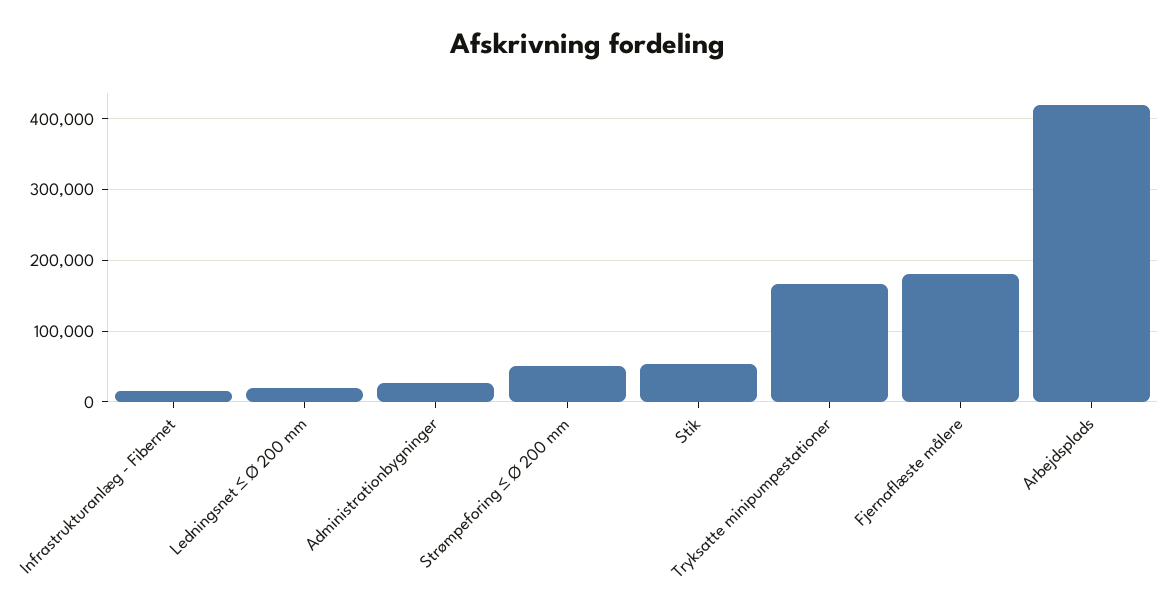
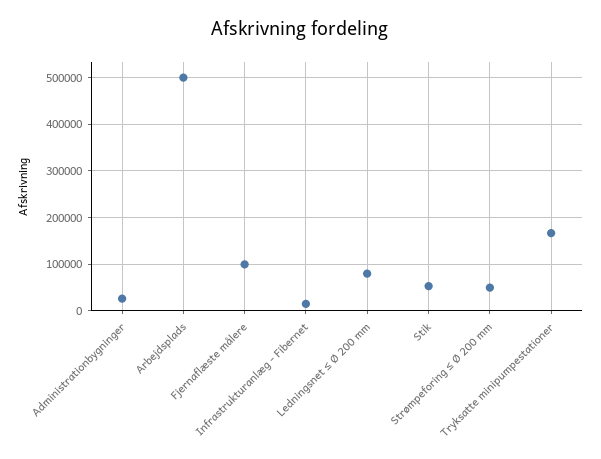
  {
    "Infrastrukturanlæg - Fibernet": 20000,
-   "Ledningsnet ≤ Ø 200 mm": 20000,
+   "Ledningsnet ≤ Ø 200 mm": 80000,
    "Administrationbygninger": 30000,
    "Strømpeforing ≤ Ø 200 mm": 50000,
    "Stik": 50000,
    "Tryksatte minipumpestationer": 170000,
-   "Fjernaflæste målere": 180000,
+   "Fjernaflæste målere": 100000,
-   "Arbejdsplads": 420000
+   "Arbejdsplads": 500000
  }

